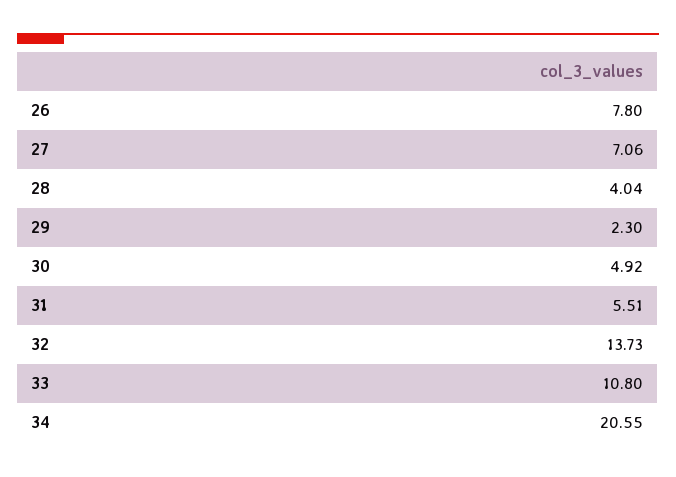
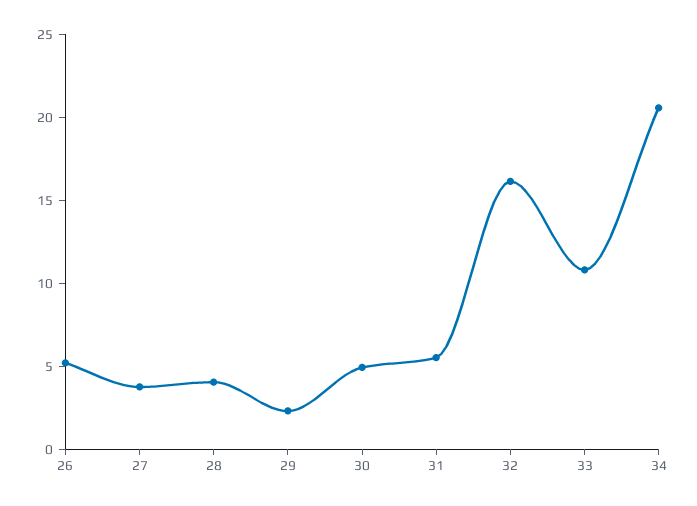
  {
-   "26": 7.8,
+   "26": 5,
-   "27": 7.06,
+   "27": 4,
    "28": 4.04,
    "29": 2.3,
    "30": 4.92,
    "31": 5.51,
-   "32": 13.73,
+   "32": 16,
    "33": 10.8,
    "34": 20.55
  }

